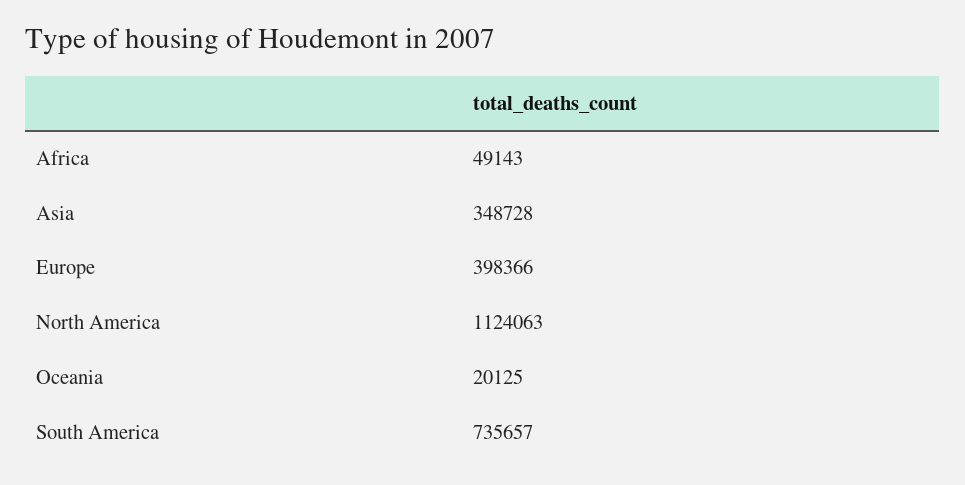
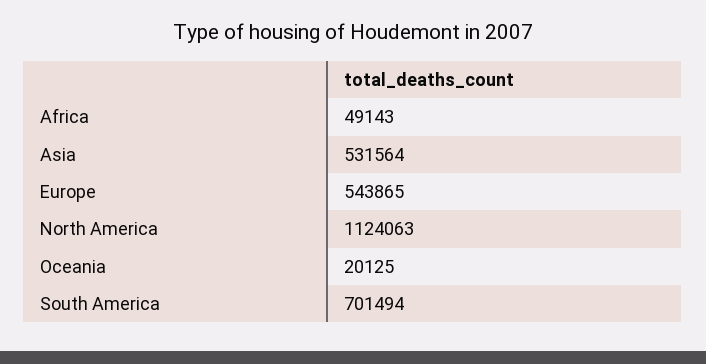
  {
    "Africa": 49143,
-   "Asia": 348728,
+   "Asia": 531564,
-   "Europe": 398366,
+   "Europe": 543865,
    "North America": 1124063,
    "Oceania": 20125,
-   "South America": 735657
+   "South America": 701494
  }

